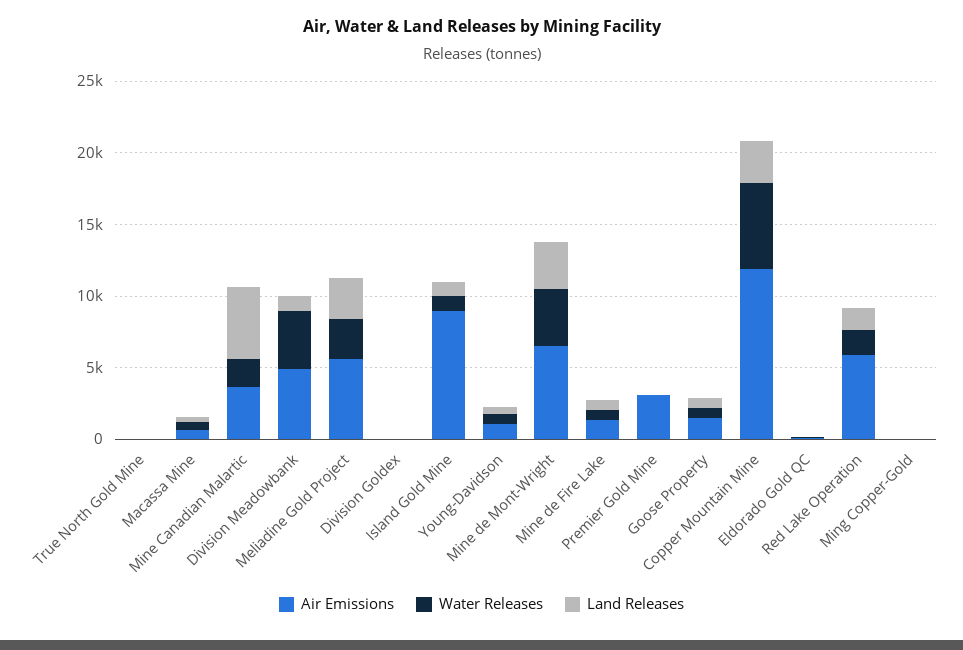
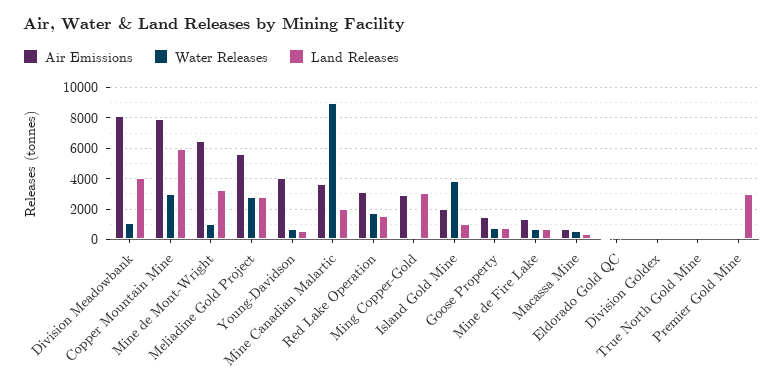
  {
    "Air Emissions": {
      "True North Gold Mine": 0,
      "Macassa Mine": 500,
      "Mine Canadian Malartic": 3500,
-     "Division Meadowbank": 5000,
+     "Division Meadowbank": 8000,
      "Meliadine Gold Project": 5500,
      "Division Goldex": 0,
-     "Island Gold Mine": 9000,
+     "Island Gold Mine": 2000,
-     "Young-Davidson": 1000,
+     "Young-Davidson": 4000,
      "Mine de Mont-Wright": 6500,
      "Mine de Fire Lake": 1500,
-     "Premier Gold Mine": 3000,
+     "Premier Gold Mine": 0,
      "Goose Property": 1500,
-     "Copper Mountain Mine": 12000,
+     "Copper Mountain Mine": 8000,
      "Eldorado Gold QC": 0,
-     "Red Lake Operation": 6000,
+     "Red Lake Operation": 3000,
-     "Ming Copper-Gold": 0
+     "Ming Copper-Gold": 3000
    },
    "Water Releases": {
      "True North Gold Mine": 0,
      "Macassa Mine": 500,
-     "Mine Canadian Malartic": 2000,
+     "Mine Canadian Malartic": 9000,
-     "Division Meadowbank": 4000,
+     "Division Meadowbank": 1000,
      "Meliadine Gold Project": 3000,
      "Division Goldex": 0,
-     "Island Gold Mine": 1000,
+     "Island Gold Mine": 4000,
      "Young-Davidson": 500,
-     "Mine de Mont-Wright": 4000,
+     "Mine de Mont-Wright": 1000,
      "Mine de Fire Lake": 500,
      "Premier Gold Mine": 0,
      "Goose Property": 500,
-     "Copper Mountain Mine": 6000,
+     "Copper Mountain Mine": 3000,
      "Eldorado Gold QC": 0,
      "Red Lake Operation": 1500,
      "Ming Copper-Gold": 0
    },
    "Land Releases": {
      "True North Gold Mine": 0,
      "Macassa Mine": 500,
-     "Mine Canadian Malartic": 5000,
+     "Mine Canadian Malartic": 2000,
-     "Division Meadowbank": 1000,
+     "Division Meadowbank": 4000,
      "Meliadine Gold Project": 3000,
      "Division Goldex": 0,
      "Island Gold Mine": 1000,
      "Young-Davidson": 500,
      "Mine de Mont-Wright": 3000,
      "Mine de Fire Lake": 500,
-     "Premier Gold Mine": 0,
+     "Premier Gold Mine": 3000,
      "Goose Property": 500,
-     "Copper Mountain Mine": 3000,
+     "Copper Mountain Mine": 6000,
      "Eldorado Gold QC": 0,
      "Red Lake Operation": 1500,
-     "Ming Copper-Gold": 0
+     "Ming Copper-Gold": 3000
    }
  }

